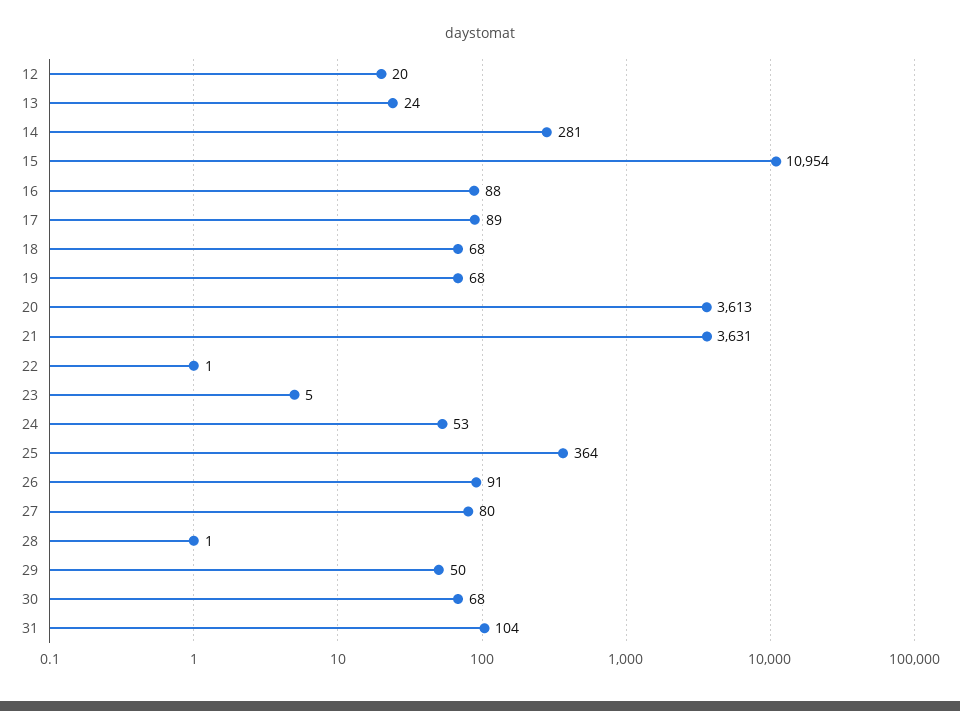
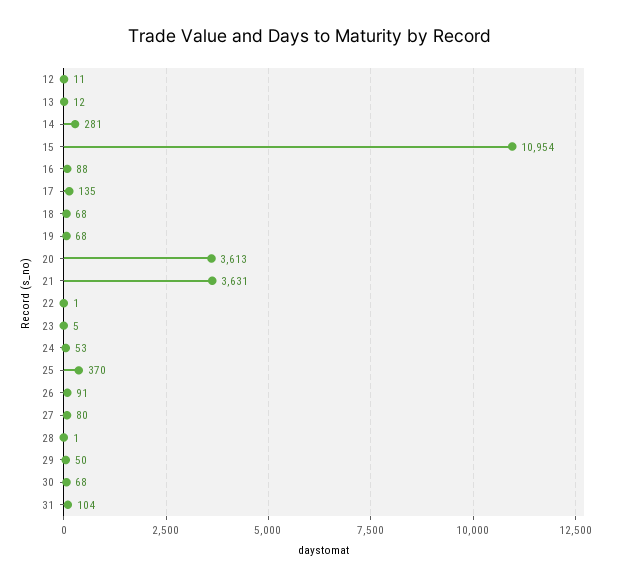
  {
-   "12": 20,
+   "12": 11,
-   "13": 24,
+   "13": 12,
    "14": 281,
    "15": 10954,
    "16": 88,
-   "17": 89,
+   "17": 135,
    "18": 68,
    "19": 68,
    "20": 3613,
    "21": 3631,
    "22": 1,
    "23": 5,
    "24": 53,
-   "25": 364,
+   "25": 370,
    "26": 91,
    "27": 80,
    "28": 1,
    "29": 50,
    "30": 68,
    "31": 104
  }

